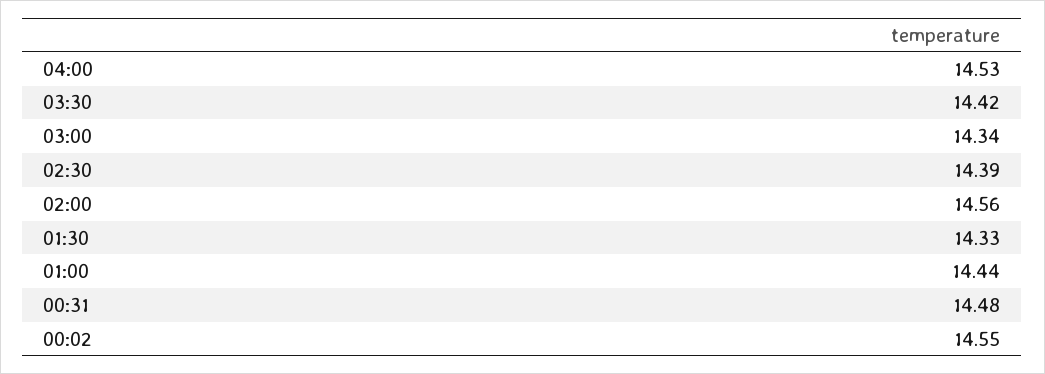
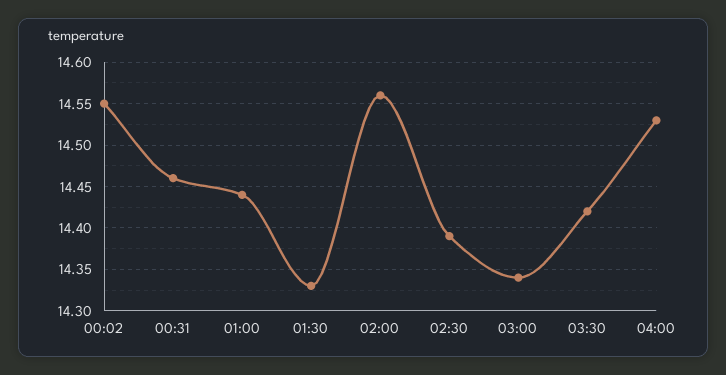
  {
    "04:00": 14.53,
    "03:30": 14.42,
    "03:00": 14.34,
    "02:30": 14.39,
    "02:00": 14.56,
    "01:30": 14.33,
    "01:00": 14.44,
-   "00:31": 14.48,
+   "00:31": 14.46,
    "00:02": 14.55
  }

